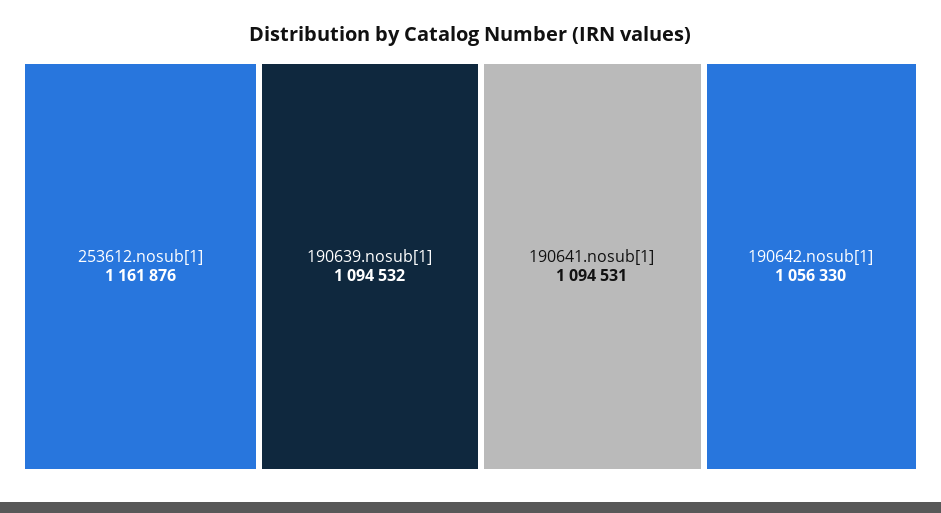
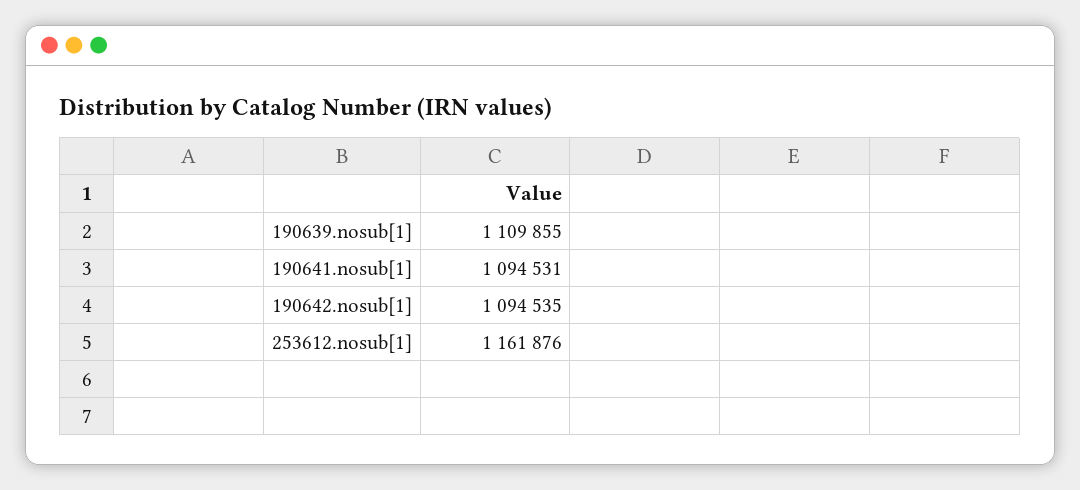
  {
    "253612.nosub[1]": 1161876,
-   "190639.nosub[1]": 1094532,
+   "190639.nosub[1]": 1109855,
    "190641.nosub[1]": 1094531,
-   "190642.nosub[1]": 1056330
+   "190642.nosub[1]": 1094535
  }

